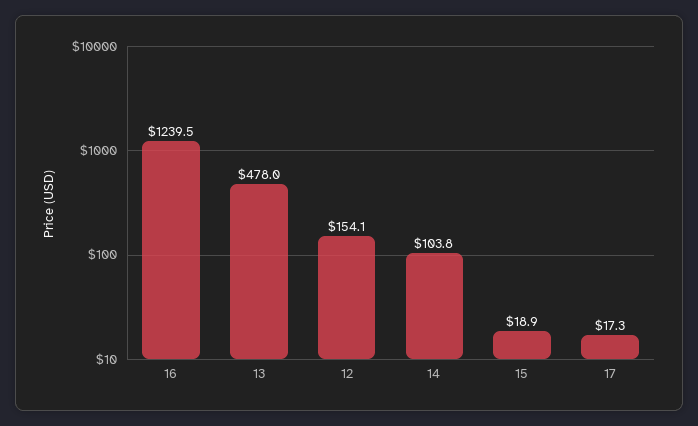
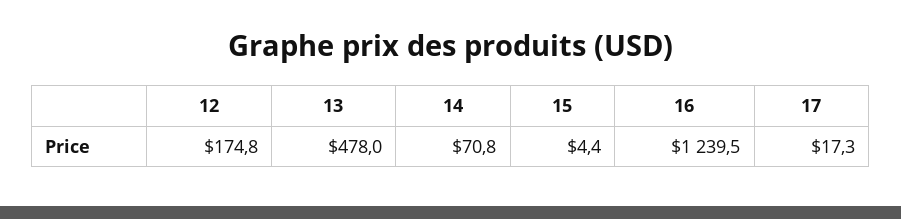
  {
    "16": 1239.5,
    "13": 478,
-   "12": 154.1,
+   "12": 174.8,
-   "14": 103.8,
+   "14": 70.8,
-   "15": 18.9,
+   "15": 4.4,
    "17": 17.3
  }

